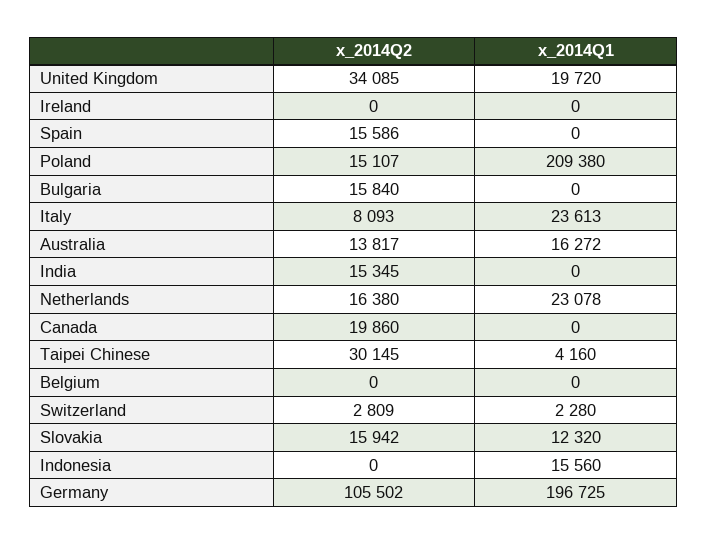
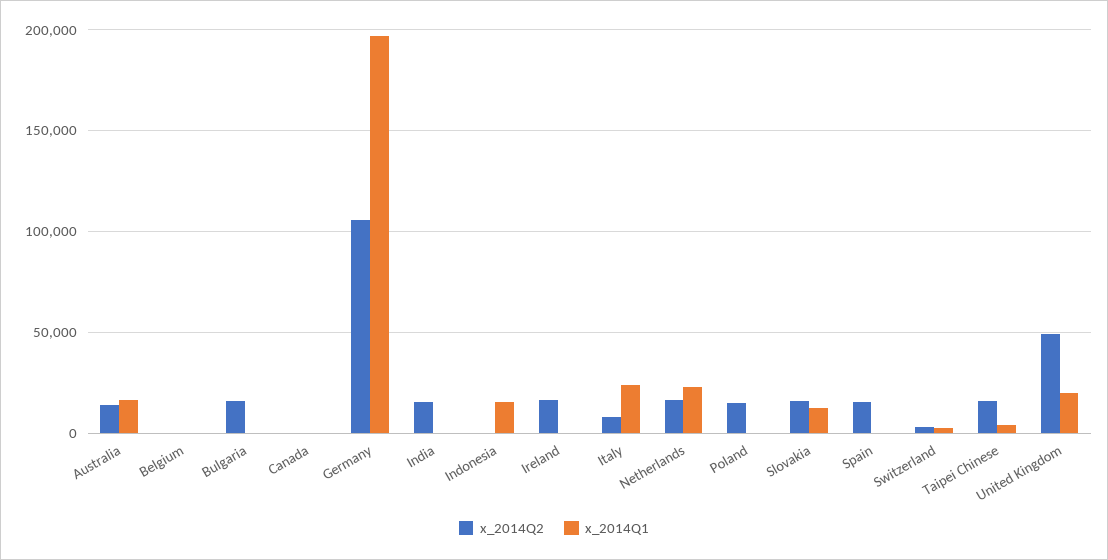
  {
    "x_2014Q2": {
-     "United Kingdom": 34085,
+     "United Kingdom": 50000,
-     "Ireland": 0,
+     "Ireland": 15000,
      "Spain": 15586,
      "Poland": 15107,
      "Bulgaria": 15840,
      "Italy": 8093,
      "Australia": 13817,
      "India": 15345,
      "Netherlands": 16380,
-     "Canada": 19860,
+     "Canada": 0,
-     "Taipei Chinese": 30145,
+     "Taipei Chinese": 15000,
      "Belgium": 0,
      "Switzerland": 2809,
      "Slovakia": 15942,
      "Indonesia": 0,
      "Germany": 105502
    },
    "x_2014Q1": {
      "United Kingdom": 19720,
      "Ireland": 0,
      "Spain": 0,
-     "Poland": 209380,
+     "Poland": 0,
      "Bulgaria": 0,
      "Italy": 23613,
      "Australia": 16272,
      "India": 0,
      "Netherlands": 23078,
      "Canada": 0,
      "Taipei Chinese": 4160,
      "Belgium": 0,
      "Switzerland": 2280,
      "Slovakia": 12320,
      "Indonesia": 15560,
      "Germany": 196725
    }
  }

